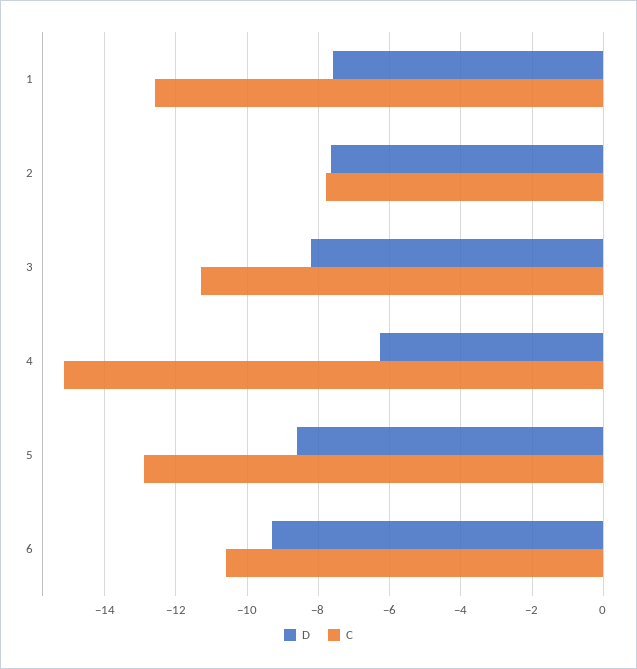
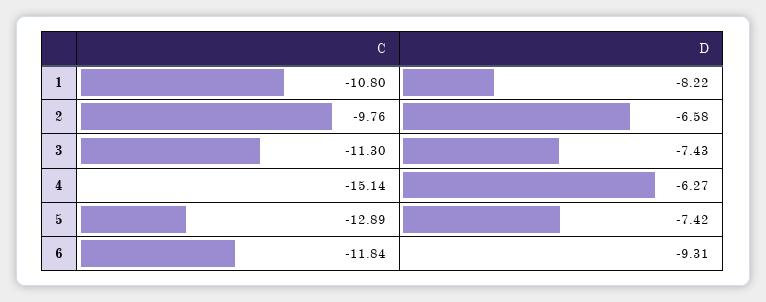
  {
    "D": {
-     "1": -7.6,
+     "1": -8.22,
-     "2": -7.6,
+     "2": -6.58,
-     "3": -8.2,
+     "3": -7.43,
      "4": -6.27,
-     "5": -8.6,
+     "5": -7.42,
      "6": -9.31
    },
    "C": {
-     "1": -12.6,
+     "1": -10.8,
-     "2": -7.8,
+     "2": -9.76,
      "3": -11.3,
      "4": -15.14,
      "5": -12.89,
-     "6": -10.6
+     "6": -11.84
    }
  }

